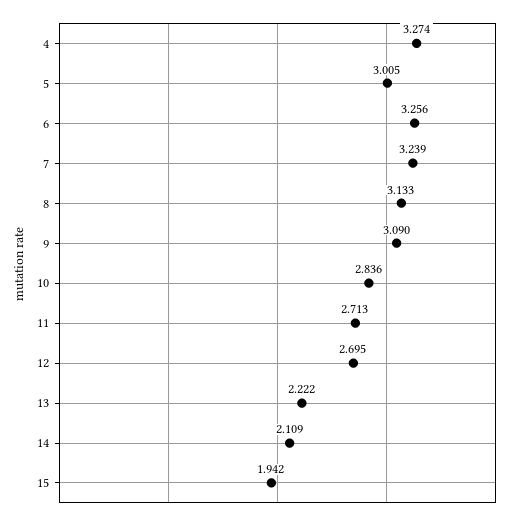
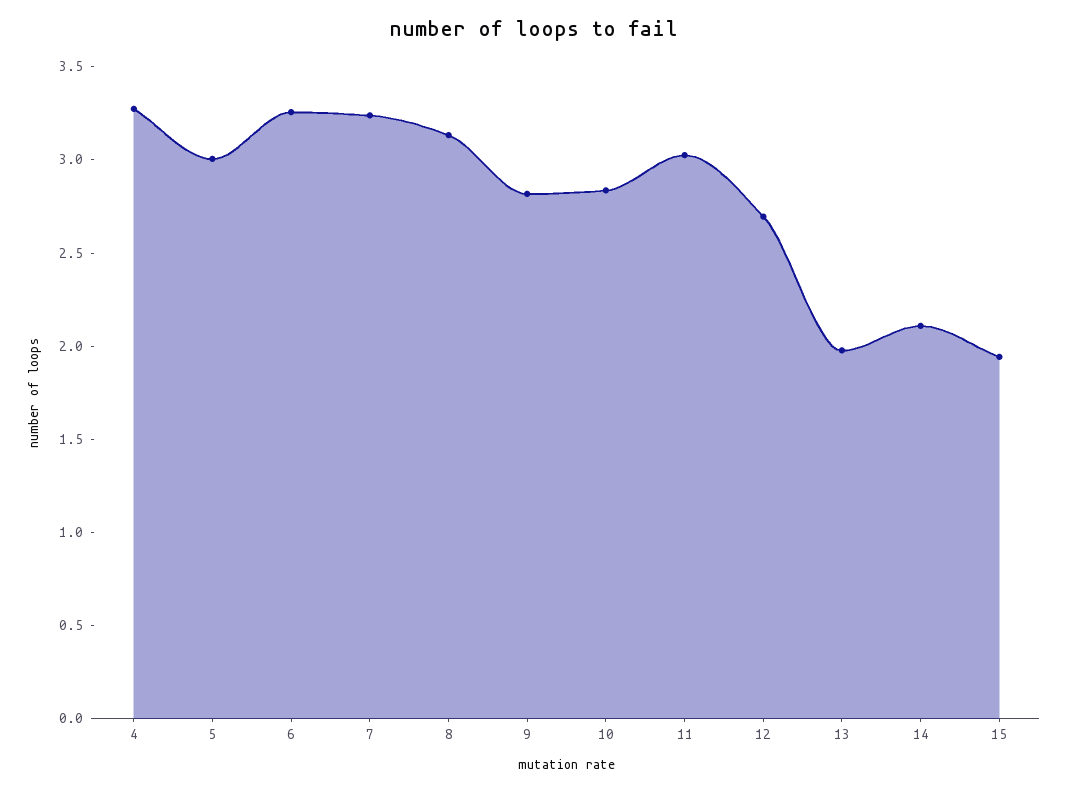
  {
    "4": 3.274,
    "5": 3.005,
    "6": 3.256,
    "7": 3.239,
    "8": 3.133,
-   "9": 3.09,
+   "9": 2.8,
    "10": 2.836,
-   "11": 2.713,
+   "11": 3,
    "12": 2.695,
-   "13": 2.222,
+   "13": 2,
    "14": 2.109,
    "15": 1.942
  }

